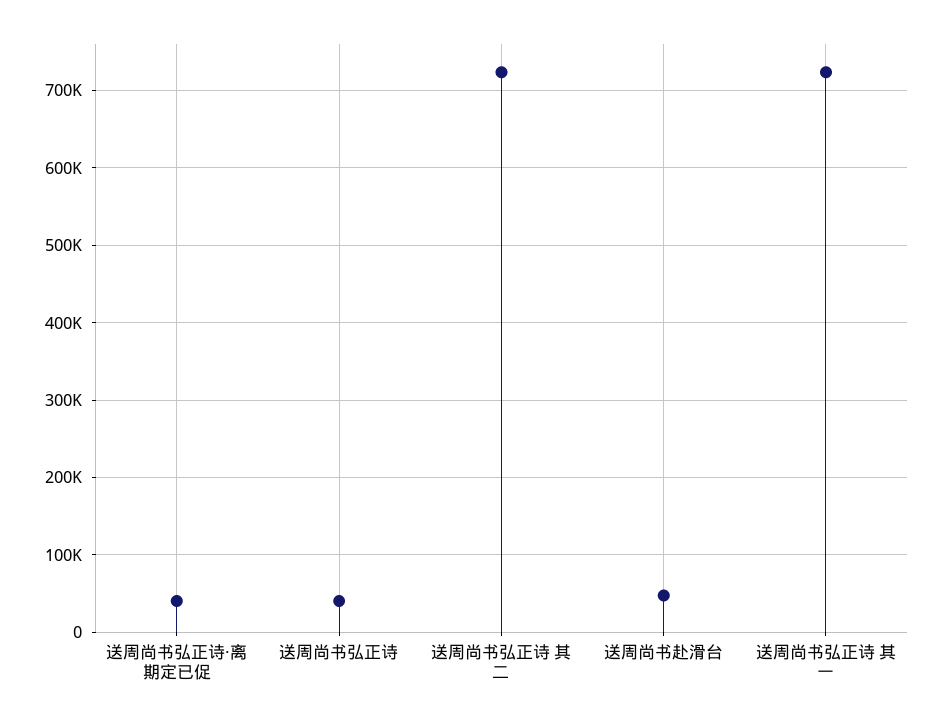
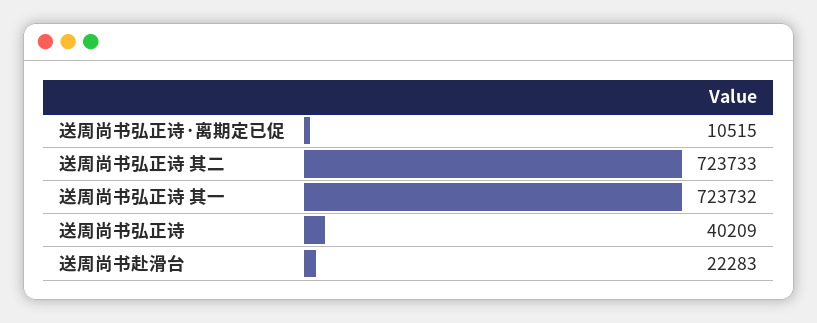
  {
-   "送周尚书弘正诗·离期定已促": 40000,
+   "送周尚书弘正诗·离期定已促": 10515,
    "送周尚书弘正诗": 40209,
    "送周尚书弘正诗 其二": 723733,
-   "送周尚书赴滑台": 50000,
+   "送周尚书赴滑台": 22283,
    "送周尚书弘正诗 其一": 723732
  }

